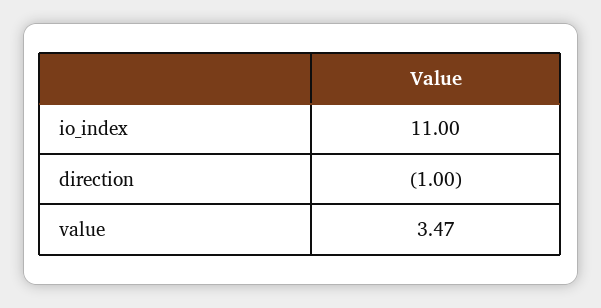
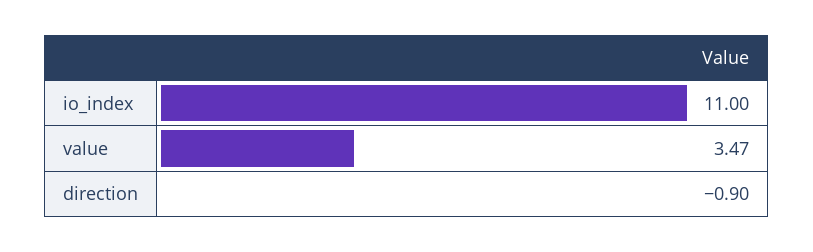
  {
    "io_index": 11,
-   "direction": -1,
+   "direction": -0.9,
    "value": 3.47
  }

